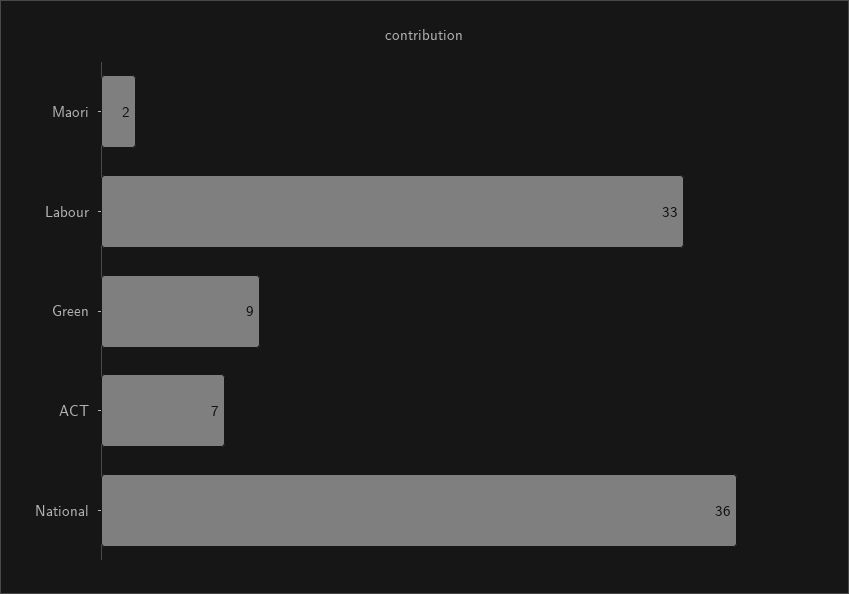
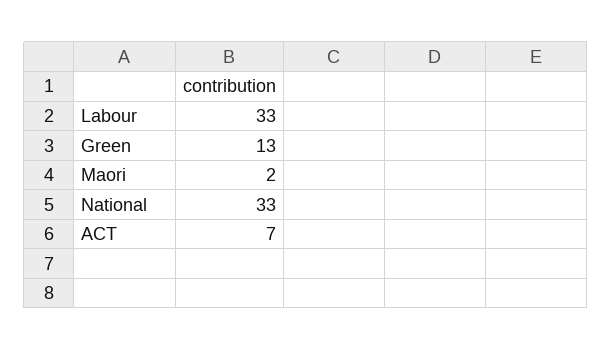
  {
    "Maori": 2,
    "Labour": 33,
-   "Green": 9,
+   "Green": 13,
    "ACT": 7,
-   "National": 36
+   "National": 33
  }

